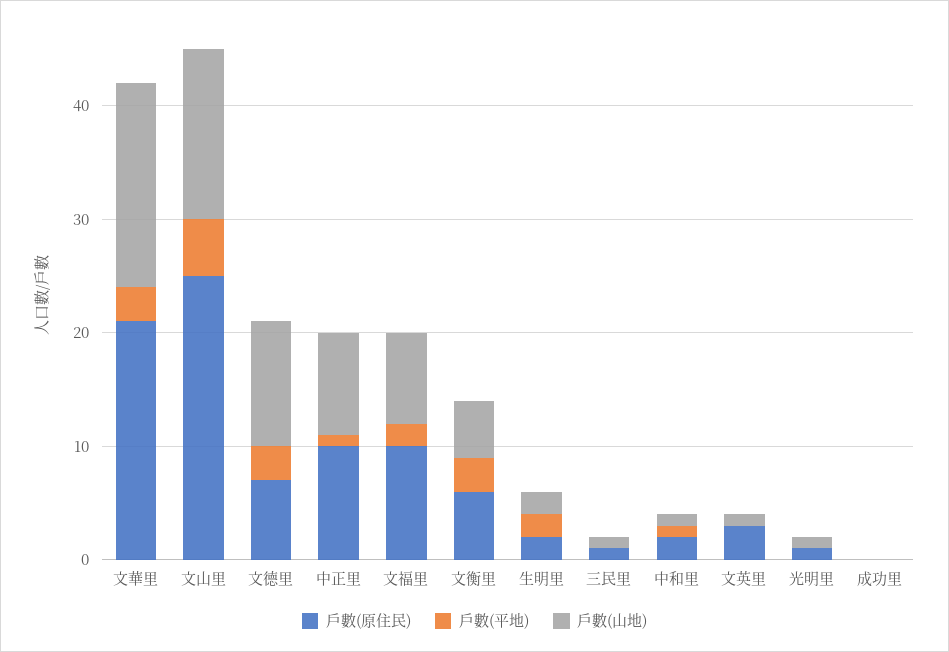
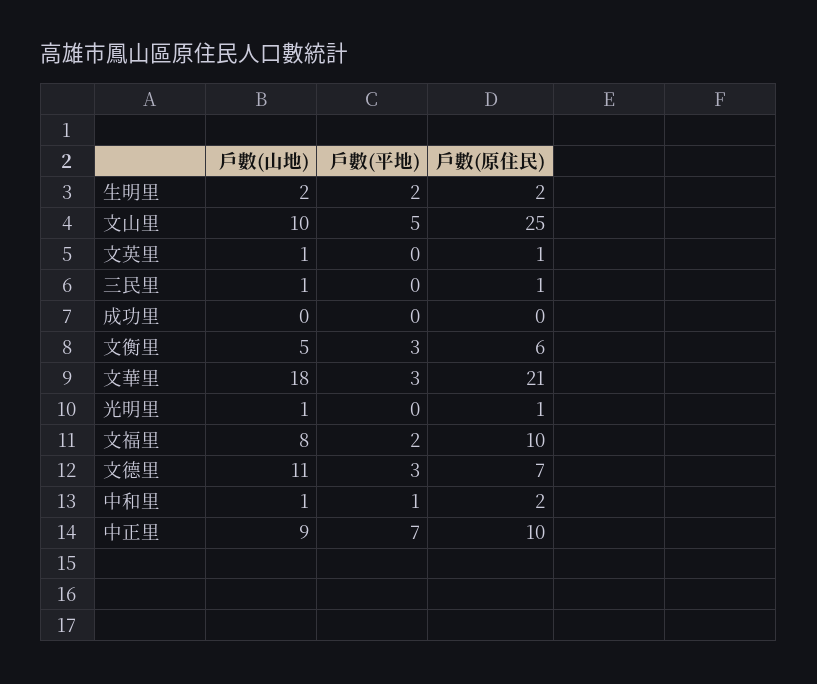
  {
    "戶數(原住民)": {
      "文華里": 21,
      "文山里": 25,
      "文德里": 7,
      "中正里": 10,
      "文福里": 10,
      "文衡里": 6,
      "生明里": 2,
      "三民里": 1,
      "中和里": 2,
-     "文英里": 3,
+     "文英里": 1,
      "光明里": 1,
      "成功里": 0
    },
    "戶數(平地)": {
      "文華里": 3,
      "文山里": 5,
      "文德里": 3,
-     "中正里": 1,
+     "中正里": 7,
      "文福里": 2,
      "文衡里": 3,
      "生明里": 2,
      "三民里": 0,
      "中和里": 1,
      "文英里": 0,
      "光明里": 0,
      "成功里": 0
    },
    "戶數(山地)": {
      "文華里": 18,
-     "文山里": 15,
+     "文山里": 10,
      "文德里": 11,
      "中正里": 9,
      "文福里": 8,
      "文衡里": 5,
      "生明里": 2,
      "三民里": 1,
      "中和里": 1,
      "文英里": 1,
      "光明里": 1,
      "成功里": 0
    }
  }

